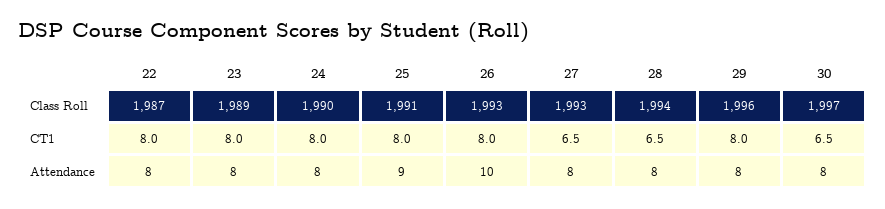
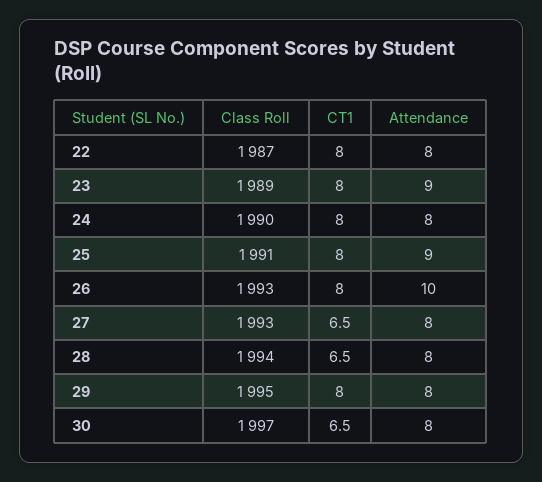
  {
    "22": {
      "Class Roll": 1987,
      "CT1": 8,
      "Attendance": 8
    },
    "23": {
      "Class Roll": 1989,
      "CT1": 8,
-     "Attendance": 8
+     "Attendance": 9
    },
    "24": {
      "Class Roll": 1990,
      "CT1": 8,
      "Attendance": 8
    },
    "25": {
      "Class Roll": 1991,
      "CT1": 8,
      "Attendance": 9
    },
    "26": {
      "Class Roll": 1993,
      "CT1": 8,
      "Attendance": 10
    },
    "27": {
      "Class Roll": 1993,
      "CT1": 6.5,
      "Attendance": 8
    },
    "28": {
      "Class Roll": 1994,
      "CT1": 6.5,
      "Attendance": 8
    },
    "29": {
-     "Class Roll": 1996,
+     "Class Roll": 1995,
      "CT1": 8,
      "Attendance": 8
    },
    "30": {
      "Class Roll": 1997,
      "CT1": 6.5,
      "Attendance": 8
    }
  }

